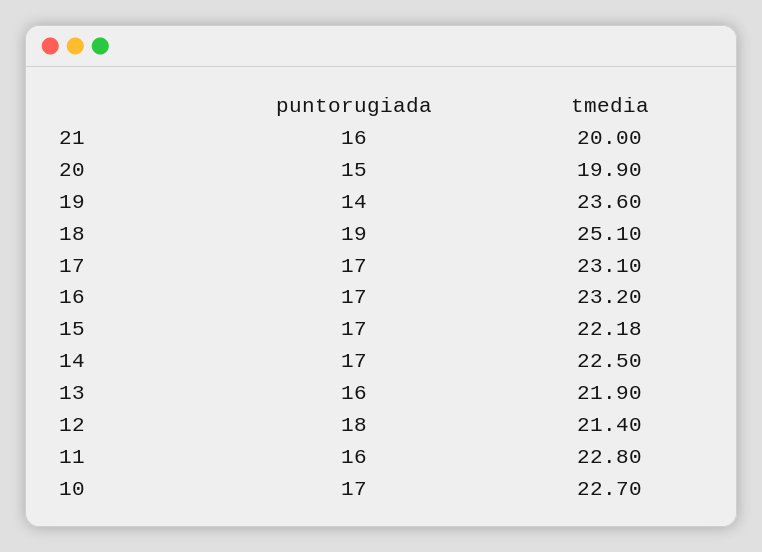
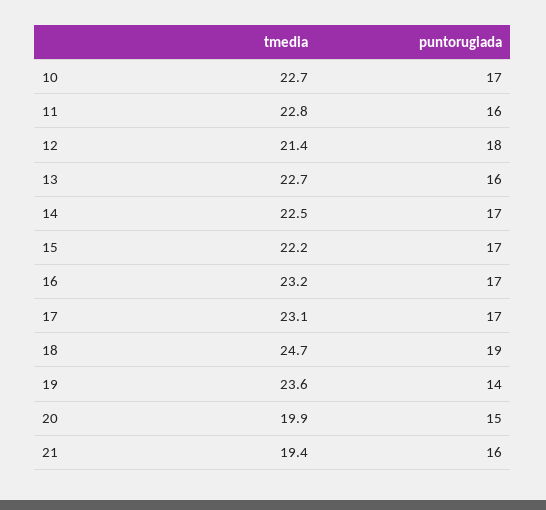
  {
    "puntorugiada": {
      "21": 16,
      "20": 15,
      "19": 14,
      "18": 19,
      "17": 17,
      "16": 17,
      "15": 17,
      "14": 17,
      "13": 16,
      "12": 18,
      "11": 16,
      "10": 17
    },
    "tmedia": {
-     "21": 20,
+     "21": 19.4,
      "20": 19.9,
      "19": 23.6,
-     "18": 25.1,
+     "18": 24.7,
      "17": 23.1,
      "16": 23.2,
      "15": 22.18,
      "14": 22.5,
-     "13": 21.9,
+     "13": 22.7,
      "12": 21.4,
      "11": 22.8,
      "10": 22.7
    }
  }

